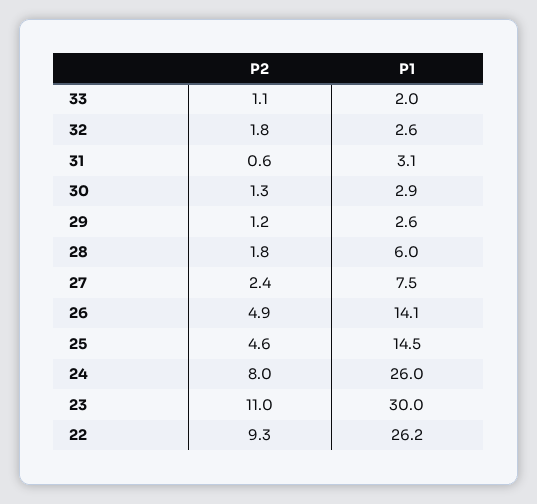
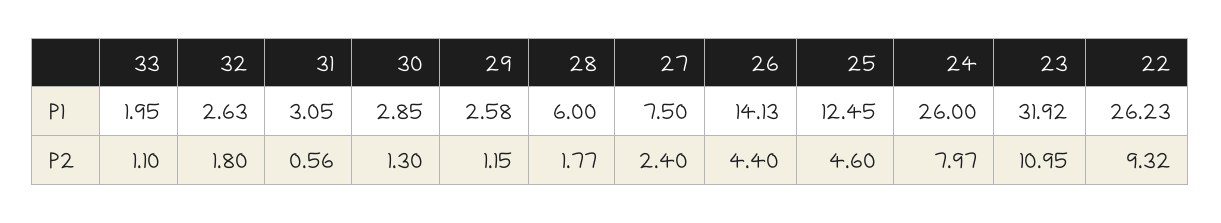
  {
    "P2": {
      "33": 1.1,
      "32": 1.8,
      "31": 0.56,
      "30": 1.3,
      "29": 1.15,
      "28": 1.77,
      "27": 2.4,
-     "26": 4.9,
+     "26": 4.4,
      "25": 4.6,
      "24": 7.97,
      "23": 10.95,
      "22": 9.32
    },
    "P1": {
      "33": 1.95,
      "32": 2.63,
      "31": 3.05,
      "30": 2.85,
      "29": 2.58,
      "28": 6,
      "27": 7.5,
      "26": 14.13,
-     "25": 14.5,
+     "25": 12.45,
      "24": 26,
-     "23": 30,
+     "23": 31.92,
      "22": 26.23
    }
  }

